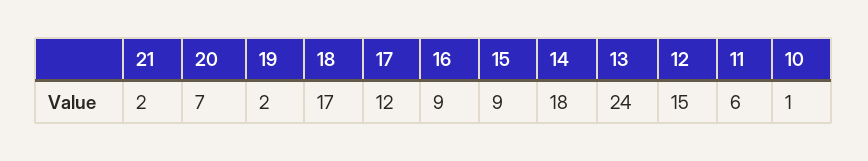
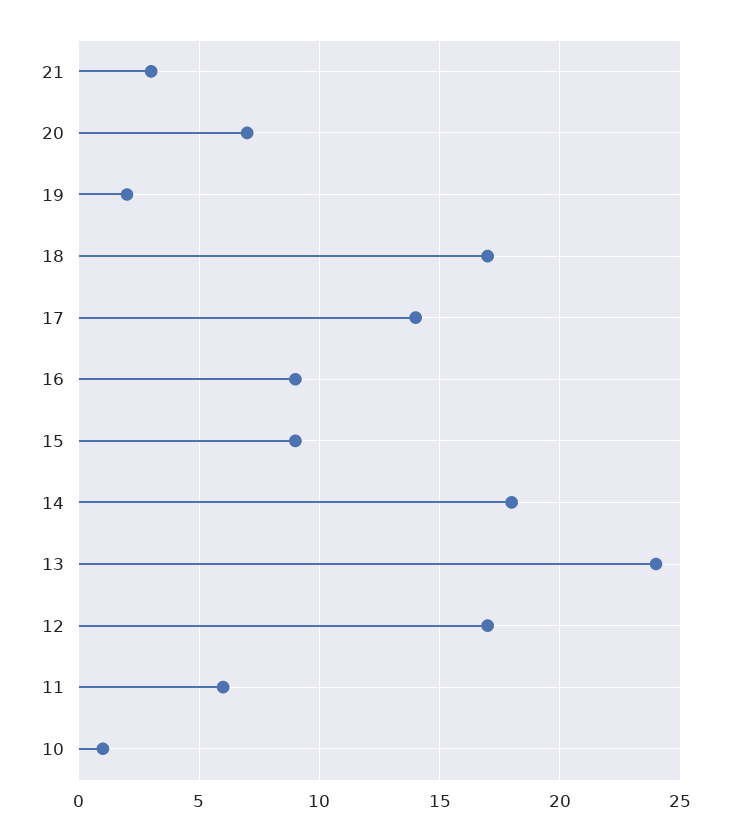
  {
-   "21": 2,
+   "21": 3,
    "20": 7,
    "19": 2,
    "18": 17,
-   "17": 12,
+   "17": 14,
    "16": 9,
    "15": 9,
    "14": 18,
    "13": 24,
-   "12": 15,
+   "12": 17,
    "11": 6,
    "10": 1
  }

